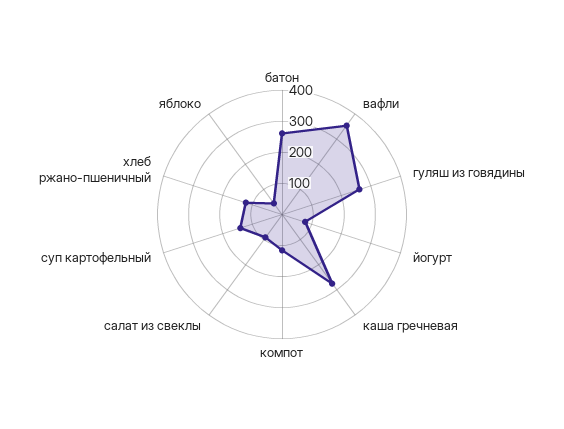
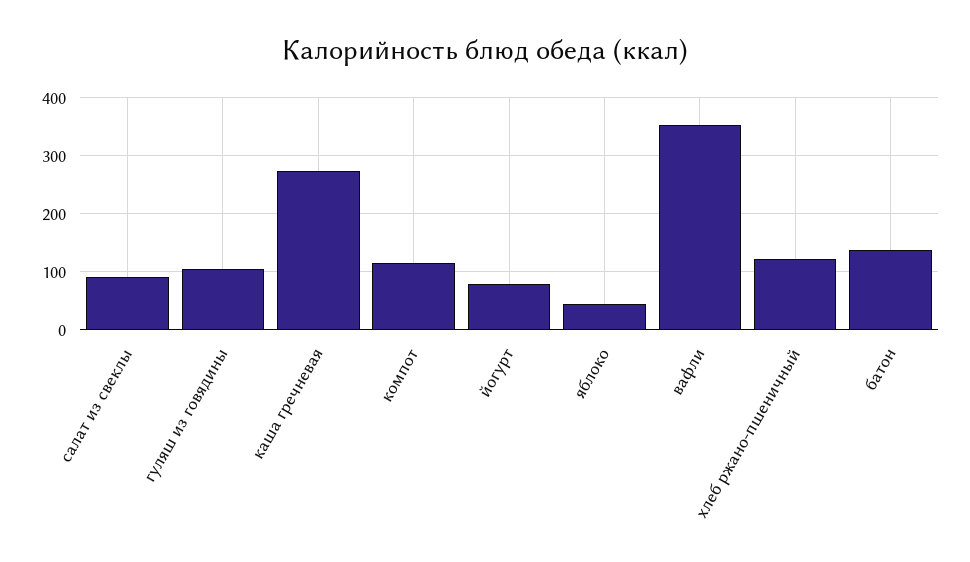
  {
-   "батон": 250,
+   "батон": 140,
    "вафли": 360,
-   "гуляш из говядины": 250,
+   "гуляш из говядины": 100,
    "йогурт": 80,
    "каша гречневая": 280,
    "компот": 120,
    "салат из свеклы": 100,
-   "суп картофельный": 150,
    "хлеб ржано-пшеничный": 120,
    "яблоко": 40
  }

